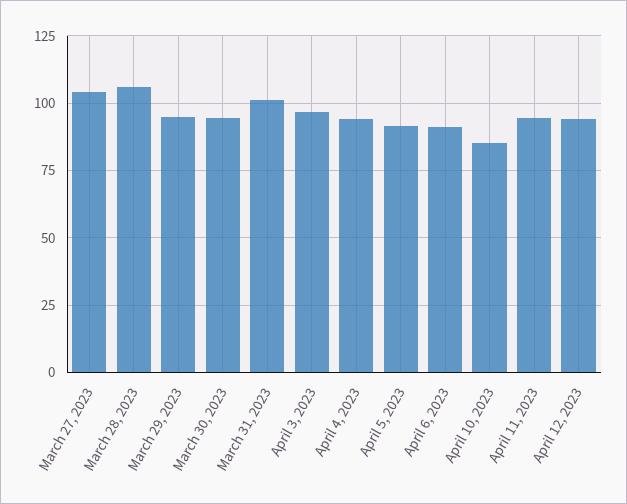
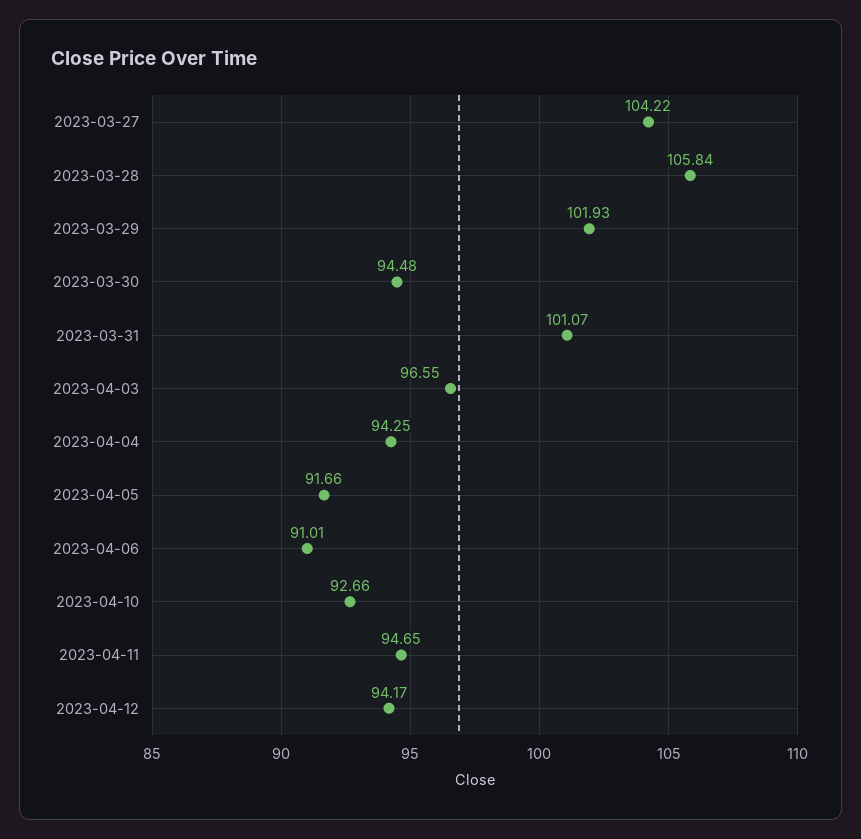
  {
    "March 27, 2023": 104.22,
    "March 28, 2023": 105.84,
-   "March 29, 2023": 95,
+   "March 29, 2023": 101.93,
    "March 30, 2023": 94.48,
    "March 31, 2023": 101.07,
    "April 3, 2023": 96.55,
    "April 4, 2023": 94.25,
    "April 5, 2023": 91.66,
    "April 6, 2023": 91.01,
-   "April 10, 2023": 85,
+   "April 10, 2023": 92.66,
    "April 11, 2023": 94.65,
    "April 12, 2023": 94.17
  }

